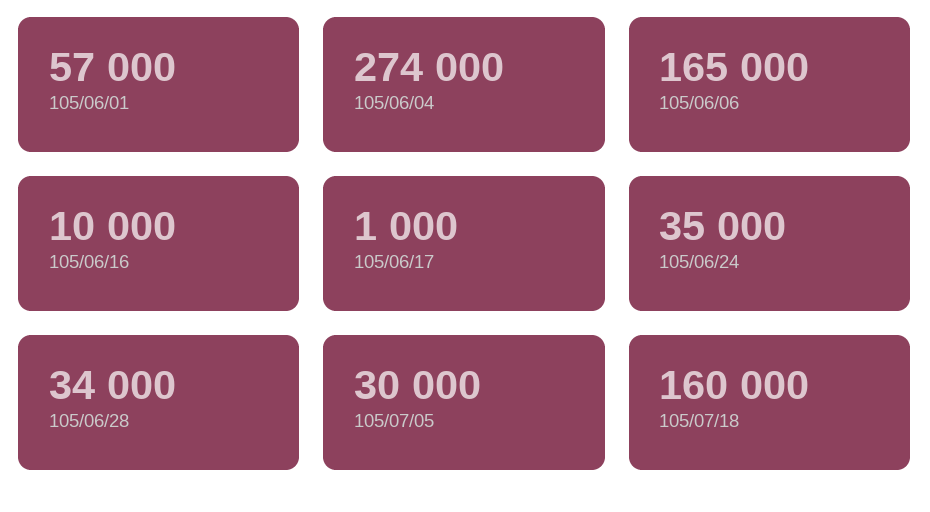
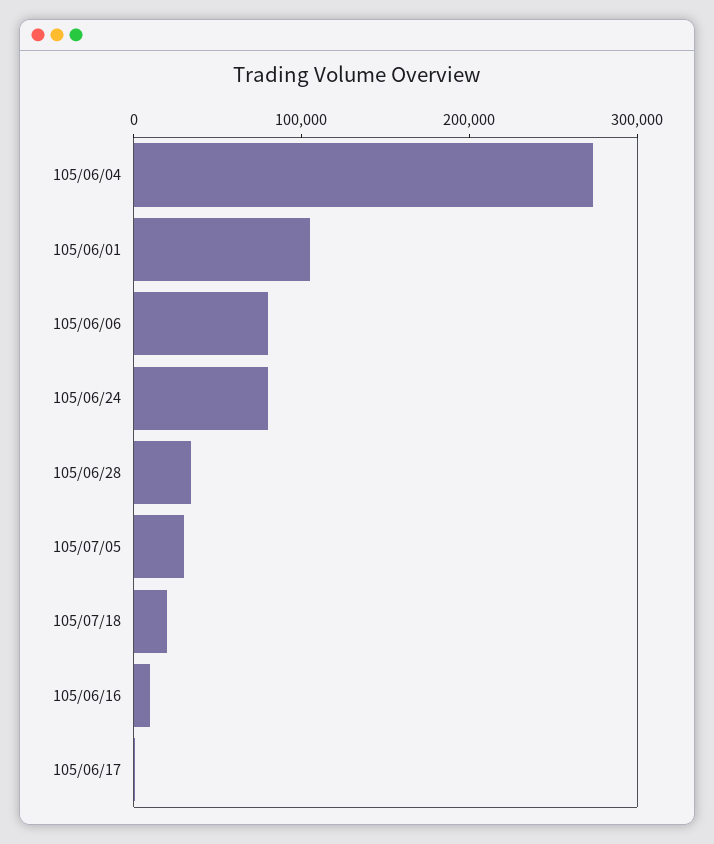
  {
-   "105/06/01": 57000,
+   "105/06/01": 100000,
    "105/06/04": 274000,
-   "105/06/06": 165000,
+   "105/06/06": 80000,
    "105/06/16": 10000,
    "105/06/17": 1000,
-   "105/06/24": 35000,
+   "105/06/24": 80000,
    "105/06/28": 34000,
    "105/07/05": 30000,
-   "105/07/18": 160000
+   "105/07/18": 20000
  }

